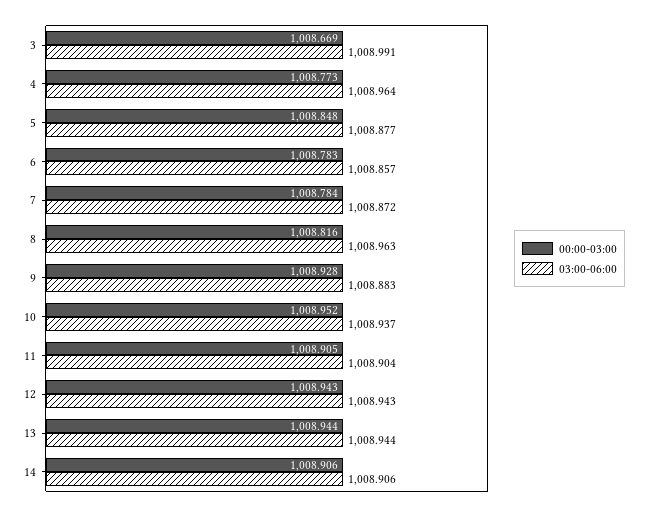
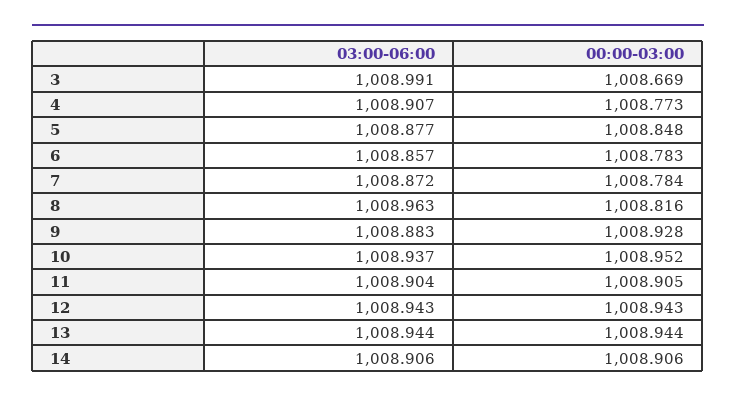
  {
    "00:00-03:00": {
      "3": 1008.669,
      "4": 1008.773,
      "5": 1008.848,
      "6": 1008.783,
      "7": 1008.784,
      "8": 1008.816,
      "9": 1008.928,
      "10": 1008.952,
      "11": 1008.905,
      "12": 1008.943,
      "13": 1008.944,
      "14": 1008.906
    },
    "03:00-06:00": {
      "3": 1008.991,
-     "4": 1008.964,
+     "4": 1008.907,
      "5": 1008.877,
      "6": 1008.857,
      "7": 1008.872,
      "8": 1008.963,
      "9": 1008.883,
      "10": 1008.937,
      "11": 1008.904,
      "12": 1008.943,
      "13": 1008.944,
      "14": 1008.906
    }
  }

